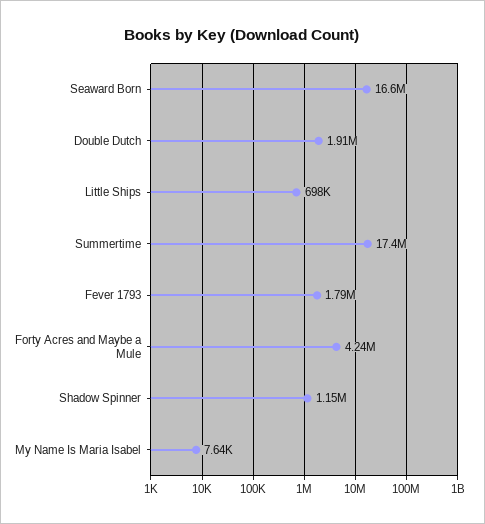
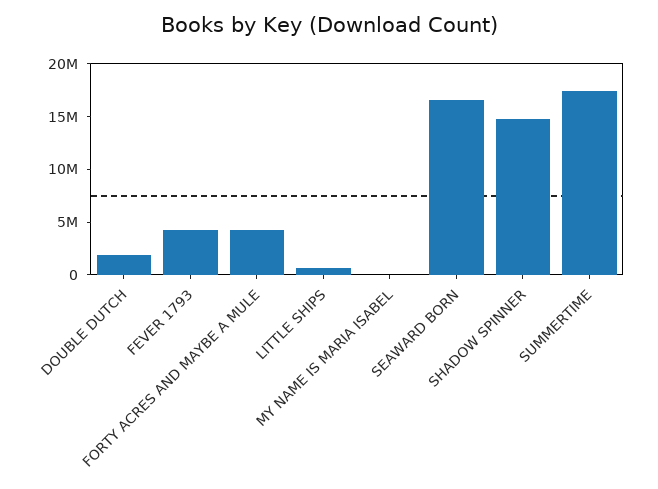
  {
    "Seaward Born": 16600000,
    "Double Dutch": 1910000,
    "Little Ships": 698000,
    "Summertime": 17400000,
-   "Fever 1793": 1790000,
+   "Fever 1793": 4000000,
    "Forty Acres and Maybe a Mule": 4240000,
-   "Shadow Spinner": 1150000,
+   "Shadow Spinner": 15000000,
    "My Name Is Maria Isabel": 7640
  }

